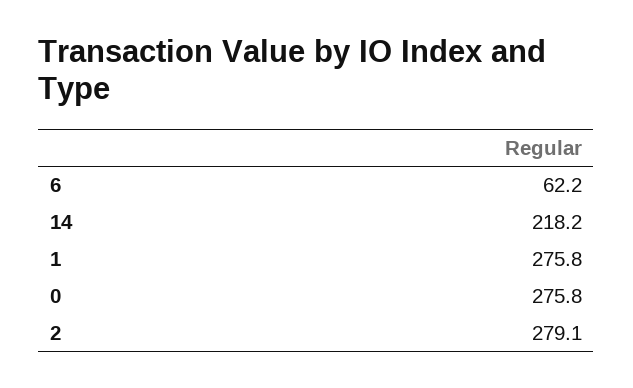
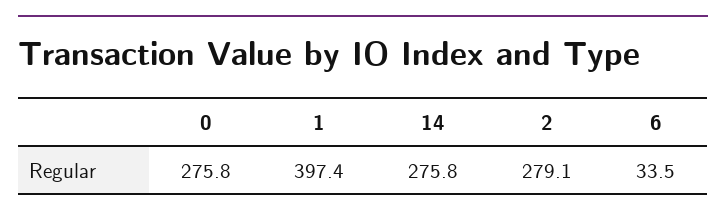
  {
-   "6": 62.2,
+   "6": 33.5,
-   "14": 218.2,
+   "14": 275.8,
-   "1": 275.8,
+   "1": 397.4,
    "0": 275.8,
    "2": 279.1
  }

